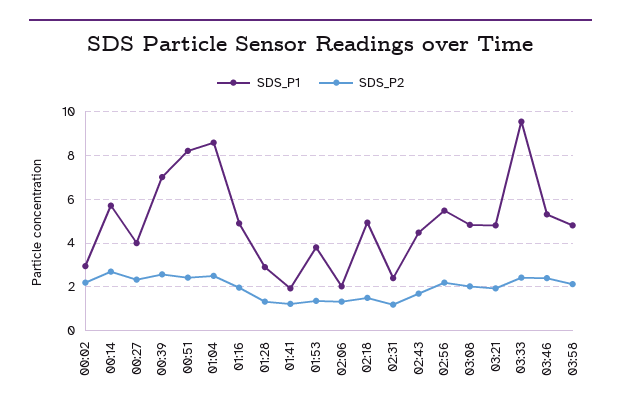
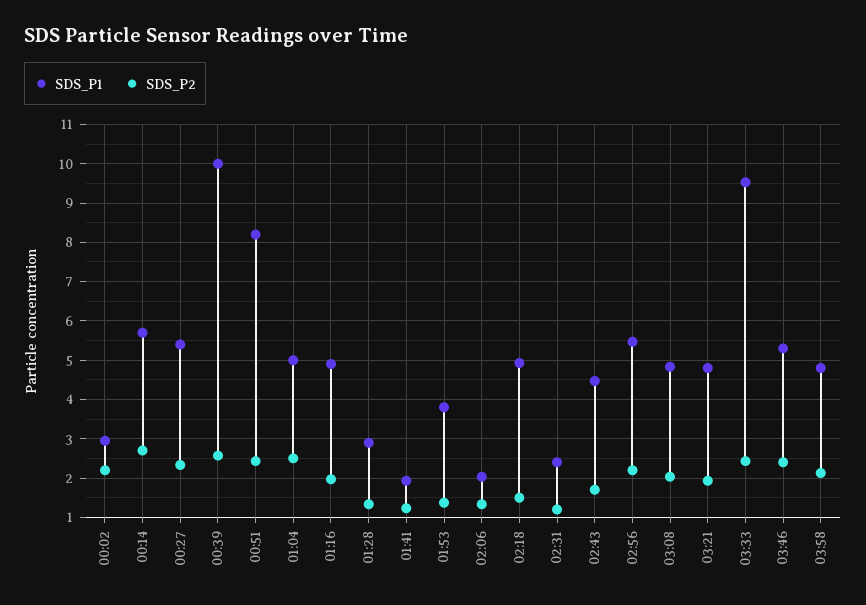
  {
    "SDS_P1": {
      "00:02": 3,
      "00:14": 5.8,
-     "00:27": 4,
+     "00:27": 5.4,
-     "00:39": 7,
+     "00:39": 10,
      "00:51": 8.2,
-     "01:04": 8.5,
+     "01:04": 5,
      "01:16": 5,
      "01:28": 3,
      "01:41": 2,
      "01:53": 3.8,
      "02:06": 2,
      "02:18": 5,
      "02:31": 2.4,
      "02:43": 4.4,
      "02:56": 5.4,
      "03:08": 4.8,
      "03:21": 4.8,
      "03:33": 9.6,
      "03:46": 5.4,
      "03:58": 4.8
    },
    "SDS_P2": {
      "00:02": 2.2,
      "00:14": 2.8,
      "00:27": 2.4,
      "00:39": 2.6,
      "00:51": 2.4,
      "01:04": 2.6,
      "01:16": 2,
      "01:28": 1.4,
      "01:41": 1.2,
      "01:53": 1.4,
      "02:06": 1.4,
      "02:18": 1.6,
      "02:31": 1.2,
      "02:43": 1.8,
      "02:56": 2.2,
      "03:08": 2,
      "03:21": 2,
      "03:33": 2.4,
      "03:46": 2.4,
      "03:58": 2.2
    }
  }

